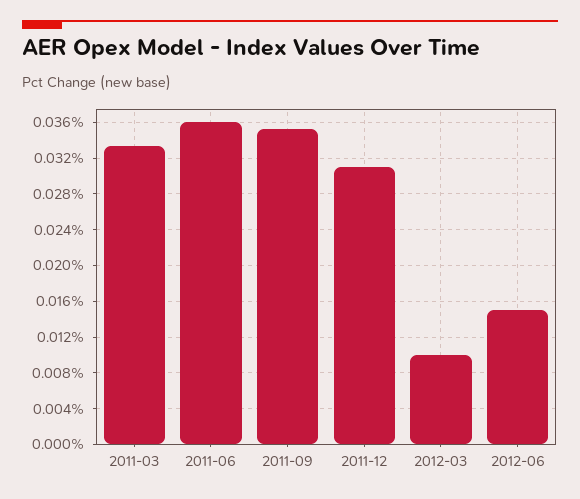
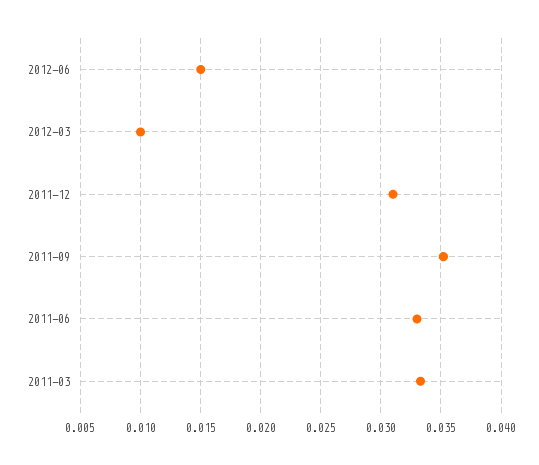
  {
    "2011-03": 0.0335,
-   "2011-06": 0.036,
+   "2011-06": 0.033,
    "2011-09": 0.035,
    "2011-12": 0.031,
    "2012-03": 0.01,
    "2012-06": 0.015
  }

